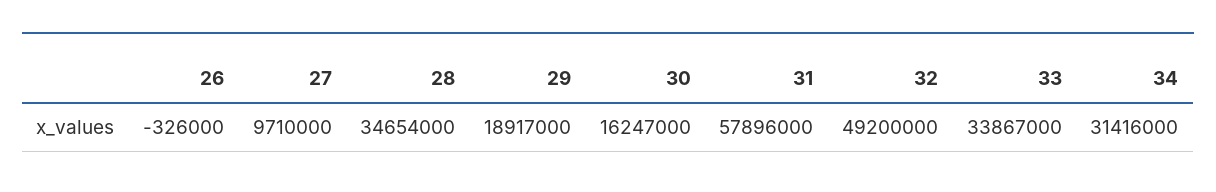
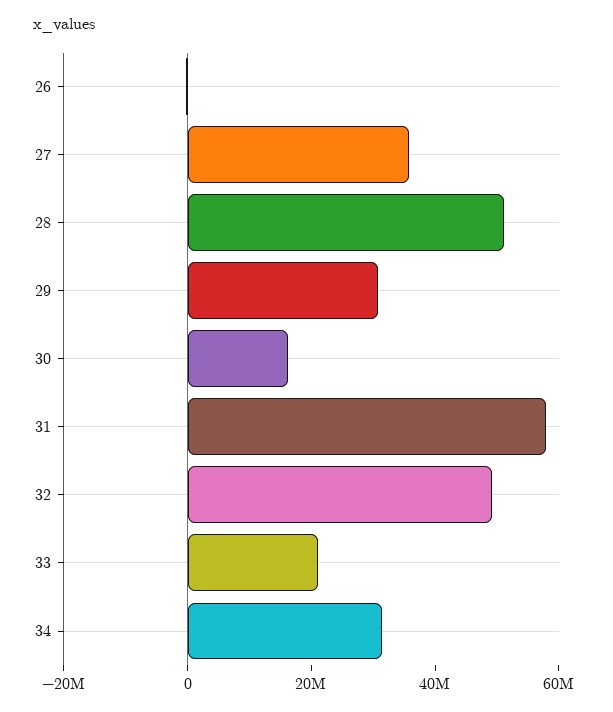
  {
    "26": -326000,
-   "27": 9710000,
+   "27": 35000000,
-   "28": 34654000,
+   "28": 50000000,
-   "29": 18917000,
+   "29": 30000000,
    "30": 16247000,
    "31": 57896000,
    "32": 49200000,
-   "33": 33867000,
+   "33": 20000000,
    "34": 31416000
  }

